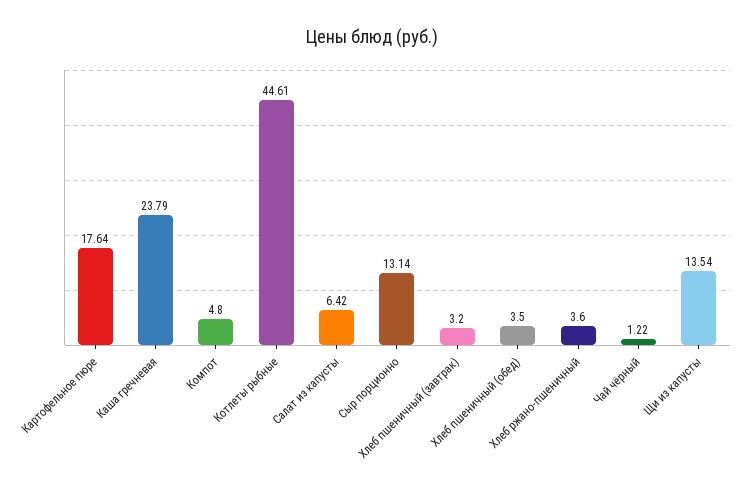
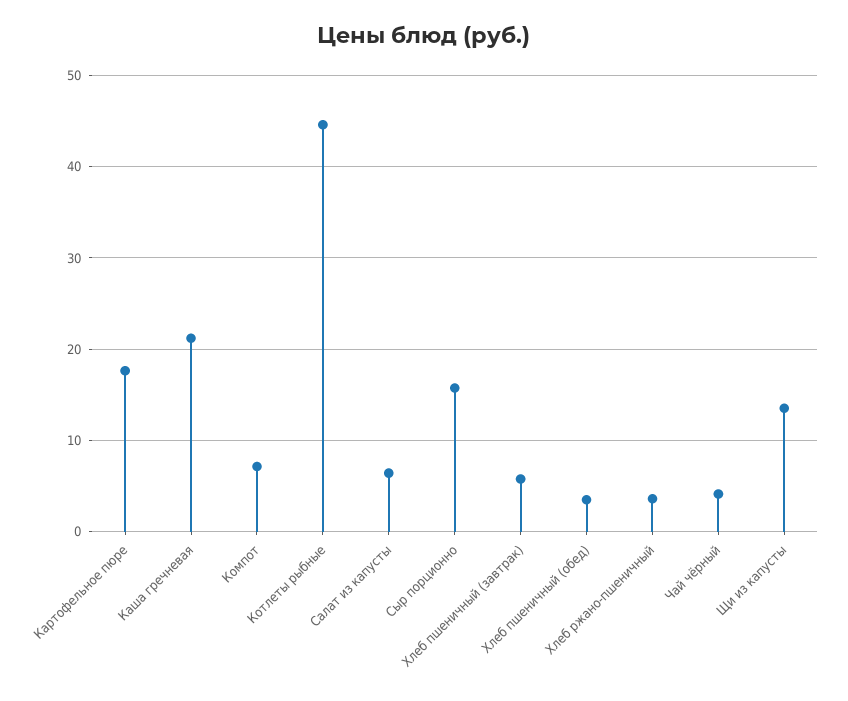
  {
    "Картофельное пюре": 17.64,
-   "Каша гречневая": 23.79,
+   "Каша гречневая": 21,
-   "Компот": 4.8,
+   "Компот": 7,
    "Котлеты рыбные": 44.61,
    "Салат из капусты": 6.42,
-   "Сыр порционно": 13.14,
+   "Сыр порционно": 16,
-   "Хлеб пшеничный (завтрак)": 3.2,
+   "Хлеб пшеничный (завтрак)": 6,
    "Хлеб пшеничный (обед)": 3.5,
    "Хлеб ржано-пшеничный": 3.6,
-   "Чай чёрный": 1.22,
+   "Чай чёрный": 4,
    "Щи из капусты": 13.54
  }

